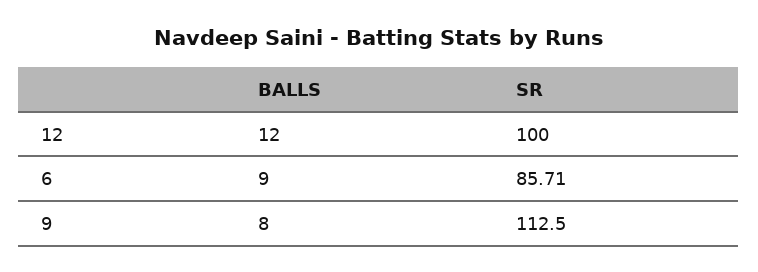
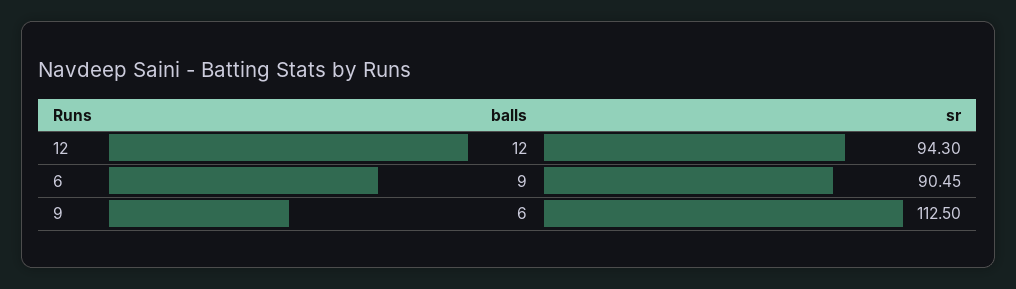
  {
    "BALLS": {
      "12": 12,
      "6": 9,
-     "9": 8
+     "9": 6
    },
    "SR": {
-     "12": 100,
+     "12": 94.3,
-     "6": 85.71,
+     "6": 90.45,
      "9": 112.5
    }
  }

